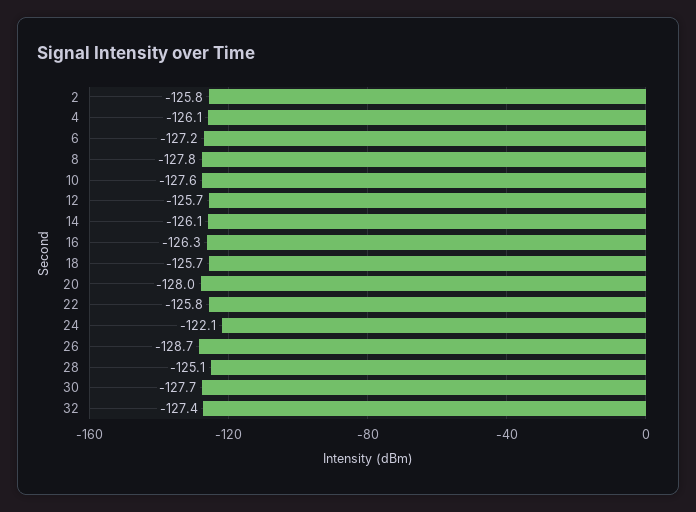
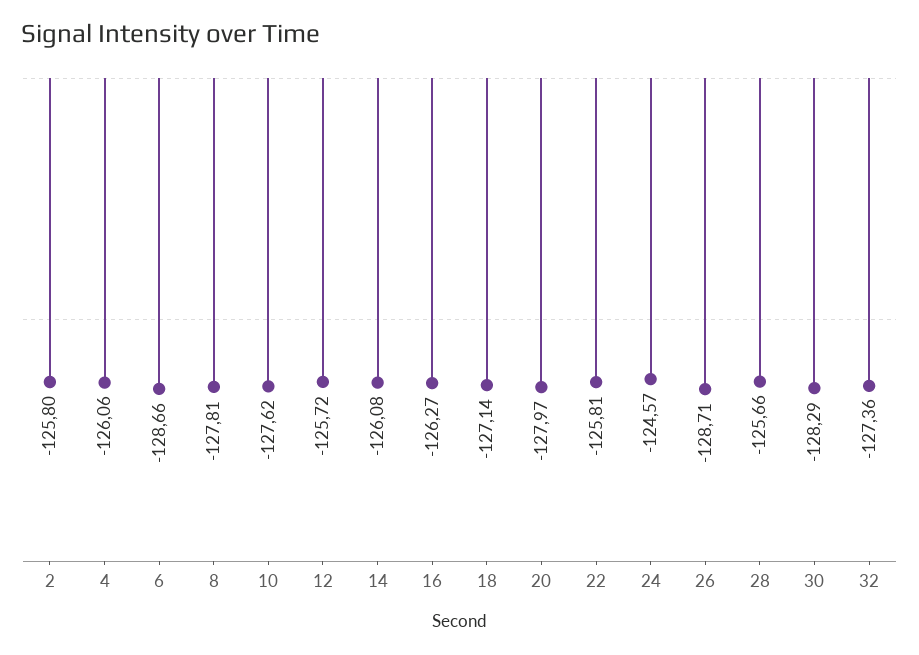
  {
    "2": -125.8,
    "4": -126.06,
-   "6": -127.2,
+   "6": -128.66,
    "8": -127.81,
    "10": -127.62,
    "12": -125.72,
    "14": -126.08,
    "16": -126.27,
-   "18": -125.7,
+   "18": -127.14,
    "20": -127.97,
    "22": -125.81,
-   "24": -122.1,
+   "24": -124.57,
    "26": -128.71,
-   "28": -125.1,
+   "28": -125.66,
-   "30": -127.7,
+   "30": -128.29,
    "32": -127.36
  }

